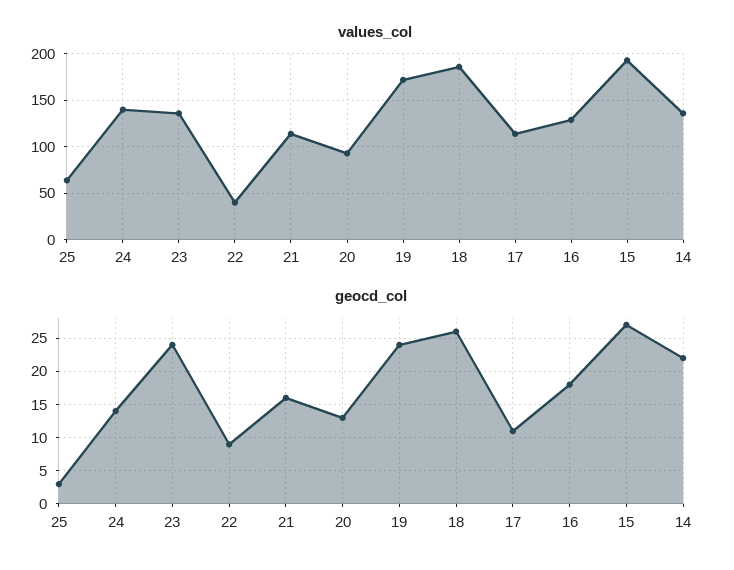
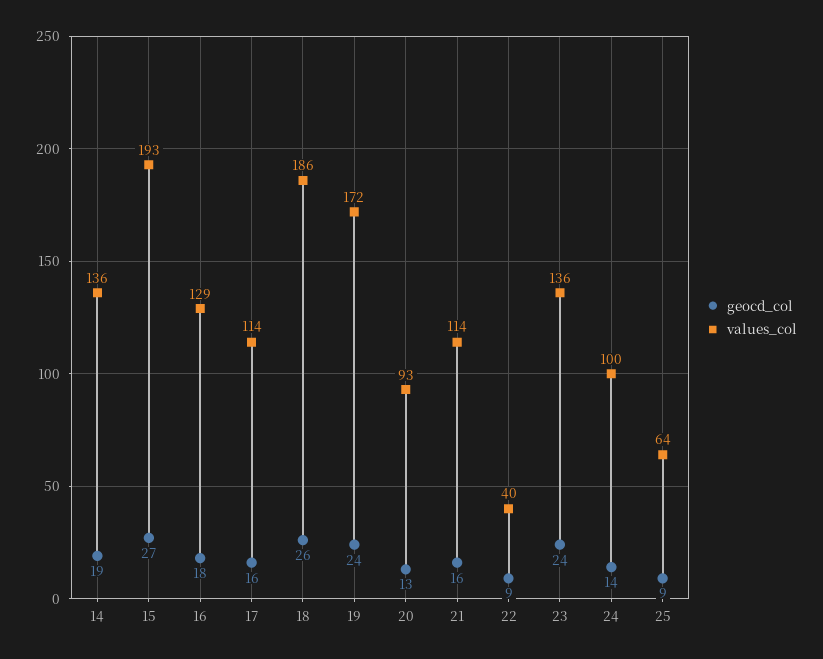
  {
    "values_col": {
      "25": 64,
-     "24": 140,
+     "24": 100,
      "23": 136,
      "22": 40,
      "21": 114,
      "20": 93,
      "19": 172,
      "18": 186,
      "17": 114,
      "16": 129,
      "15": 193,
      "14": 136
    },
    "geocd_col": {
-     "25": 3,
+     "25": 9,
      "24": 14,
      "23": 24,
      "22": 9,
      "21": 16,
      "20": 13,
      "19": 24,
      "18": 26,
-     "17": 11,
+     "17": 16,
      "16": 18,
      "15": 27,
-     "14": 22
+     "14": 19
    }
  }

